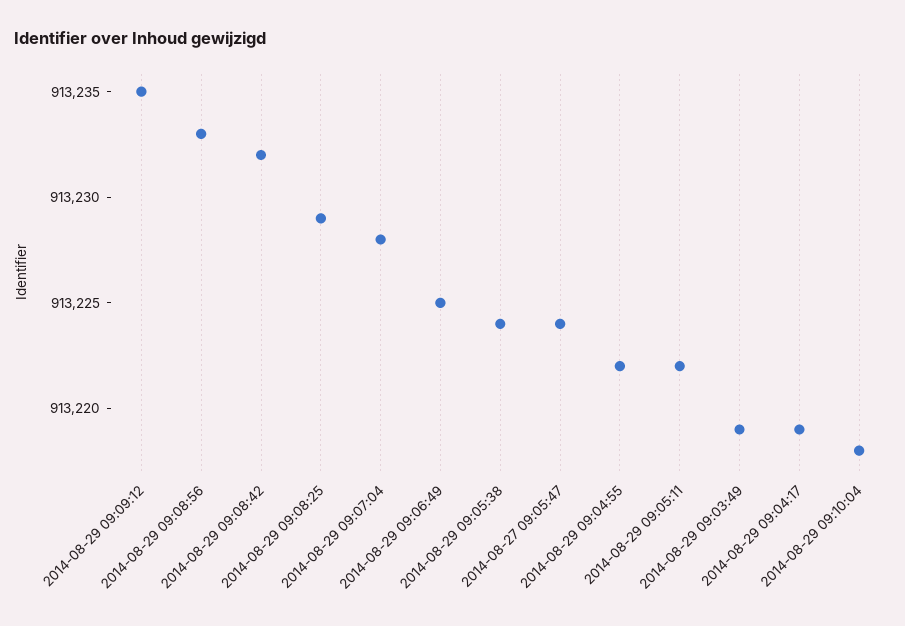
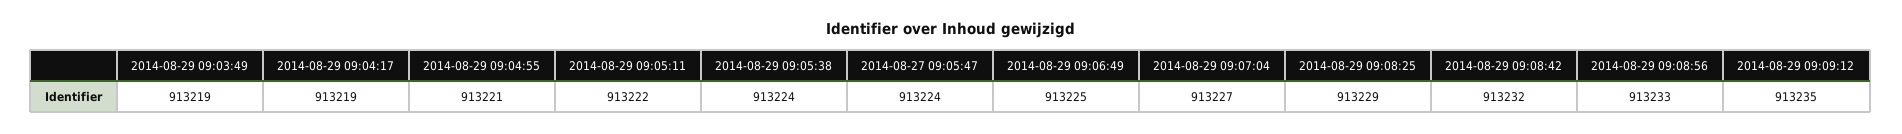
  {
    "2014-08-29 09:09:12": 913235,
    "2014-08-29 09:08:56": 913233,
    "2014-08-29 09:08:42": 913232,
    "2014-08-29 09:08:25": 913229,
-   "2014-08-29 09:07:04": 913228,
+   "2014-08-29 09:07:04": 913227,
    "2014-08-29 09:06:49": 913225,
    "2014-08-29 09:05:38": 913224,
    "2014-08-27 09:05:47": 913224,
-   "2014-08-29 09:04:55": 913222,
+   "2014-08-29 09:04:55": 913221,
    "2014-08-29 09:05:11": 913222,
    "2014-08-29 09:03:49": 913219,
-   "2014-08-29 09:04:17": 913219,
+   "2014-08-29 09:04:17": 913219
-   "2014-08-29 09:10:04": 913218
  }

